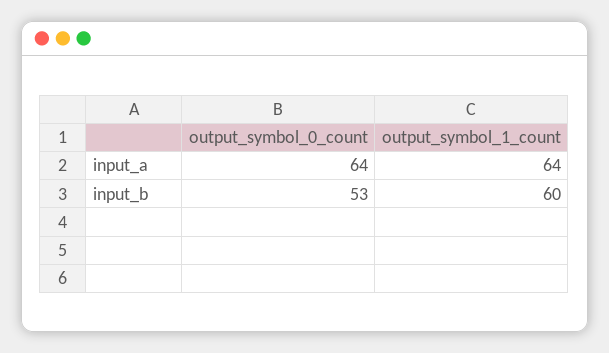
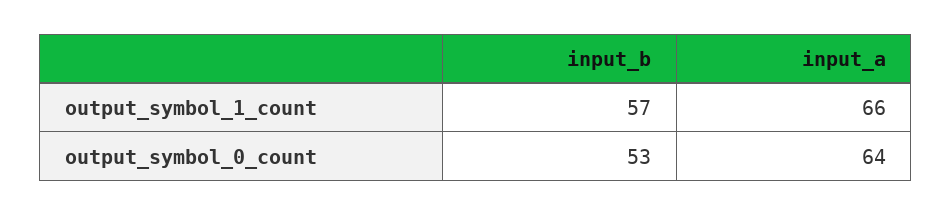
  {
    "output_symbol_0_count": {
      "input_a": 64,
      "input_b": 53
    },
    "output_symbol_1_count": {
-     "input_a": 64,
+     "input_a": 66,
-     "input_b": 60
+     "input_b": 57
    }
  }

